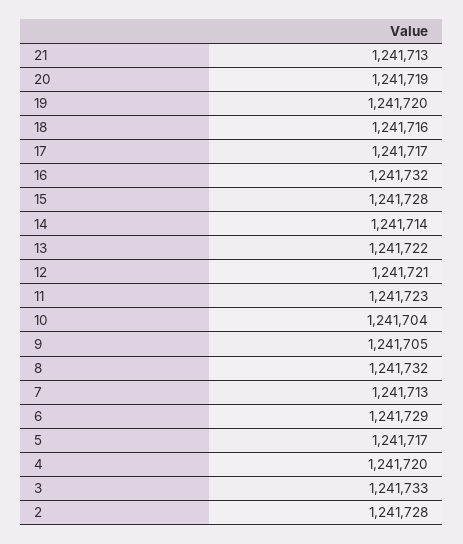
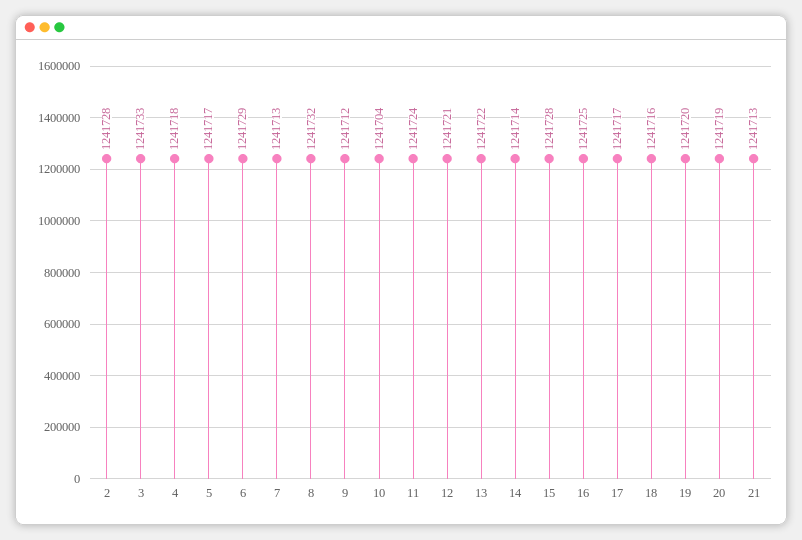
  {
    "21": 1241713,
    "20": 1241719,
    "19": 1241720,
    "18": 1241716,
    "17": 1241717,
-   "16": 1241732,
+   "16": 1241725,
    "15": 1241728,
    "14": 1241714,
    "13": 1241722,
    "12": 1241721,
-   "11": 1241723,
+   "11": 1241724,
    "10": 1241704,
-   "9": 1241705,
+   "9": 1241712,
    "8": 1241732,
    "7": 1241713,
    "6": 1241729,
    "5": 1241717,
-   "4": 1241720,
+   "4": 1241718,
    "3": 1241733,
    "2": 1241728
  }

